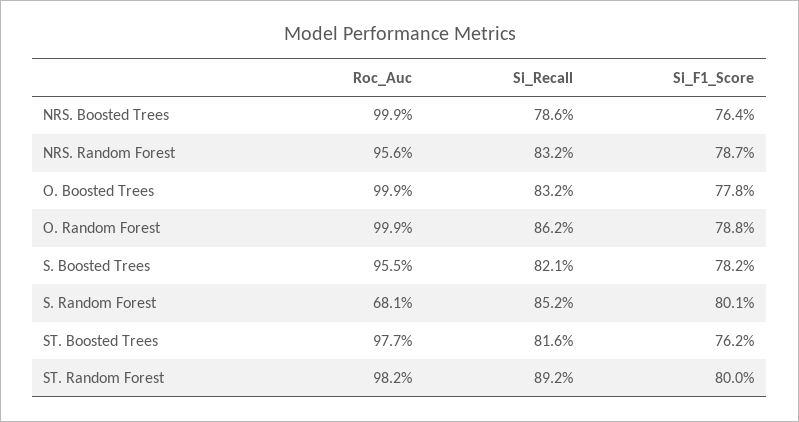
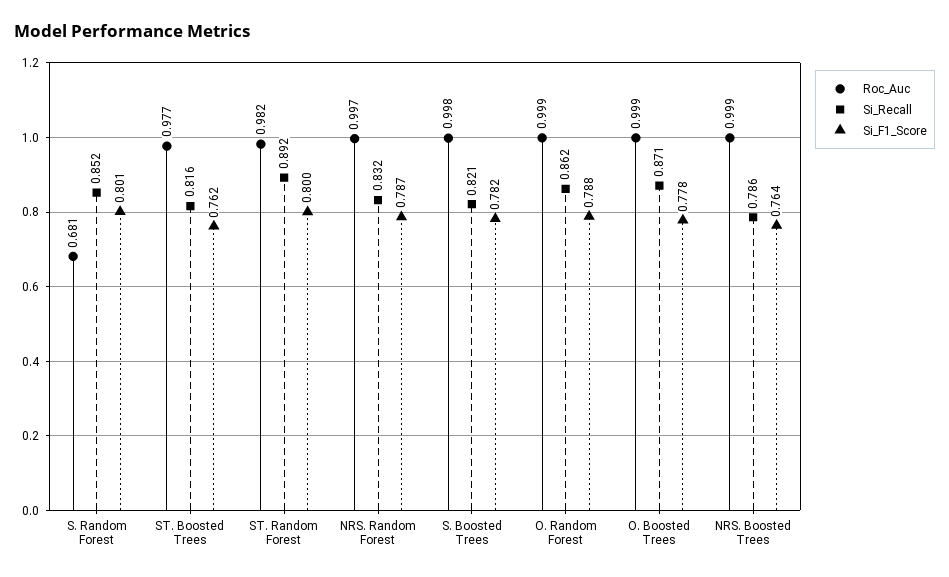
  {
    "Roc_Auc": {
      "NRS. Boosted Trees": 0.999,
-     "NRS. Random Forest": 0.956,
+     "NRS. Random Forest": 0.997,
      "O. Boosted Trees": 0.999,
      "O. Random Forest": 0.999,
-     "S. Boosted Trees": 0.955,
+     "S. Boosted Trees": 0.998,
      "S. Random Forest": 0.681,
      "ST. Boosted Trees": 0.977,
      "ST. Random Forest": 0.982
    },
    "Si_Recall": {
      "NRS. Boosted Trees": 0.786,
      "NRS. Random Forest": 0.832,
-     "O. Boosted Trees": 0.832,
+     "O. Boosted Trees": 0.871,
      "O. Random Forest": 0.862,
      "S. Boosted Trees": 0.821,
      "S. Random Forest": 0.852,
      "ST. Boosted Trees": 0.816,
      "ST. Random Forest": 0.892
    },
    "Si_F1_Score": {
      "NRS. Boosted Trees": 0.764,
      "NRS. Random Forest": 0.787,
      "O. Boosted Trees": 0.778,
      "O. Random Forest": 0.788,
      "S. Boosted Trees": 0.782,
      "S. Random Forest": 0.801,
      "ST. Boosted Trees": 0.762,
      "ST. Random Forest": 0.8
    }
  }

